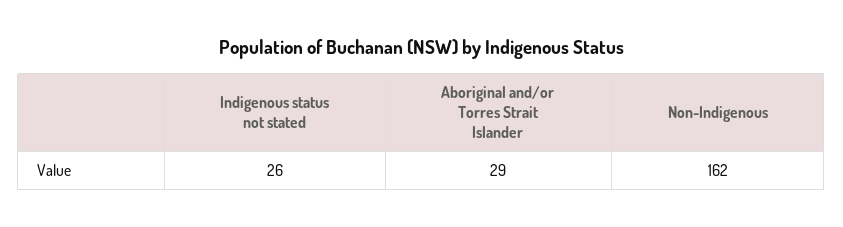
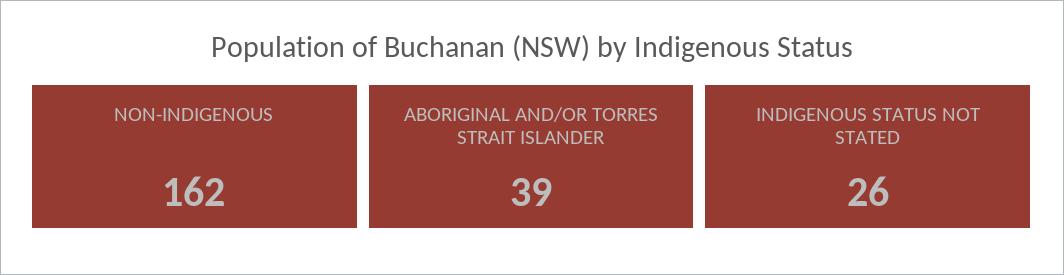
  {
    "Indigenous status not stated": 26,
-   "Aboriginal and/or Torres Strait Islander": 29,
+   "Aboriginal and/or Torres Strait Islander": 39,
    "Non-Indigenous": 162
  }

